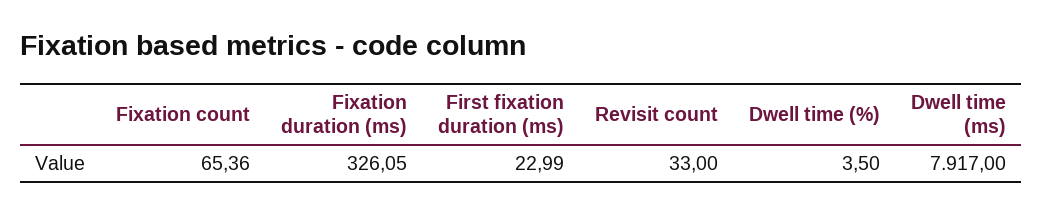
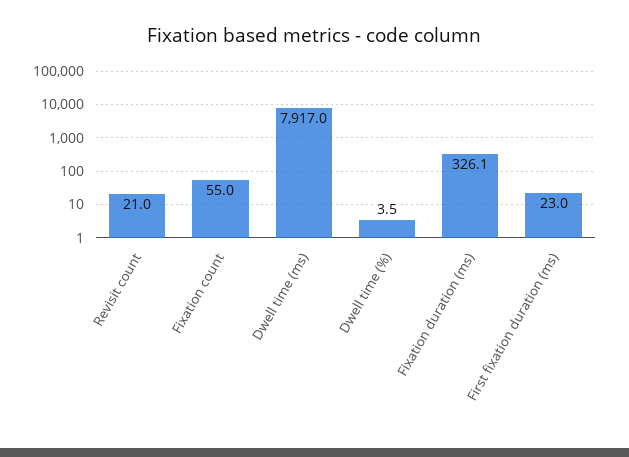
  {
-   "Fixation count": 65.36,
+   "Fixation count": 55,
    "Fixation duration (ms)": 326.05,
    "First fixation duration (ms)": 22.99,
-   "Revisit count": 33,
+   "Revisit count": 21,
    "Dwell time (%)": 3.5,
    "Dwell time (ms)": 7917
  }

